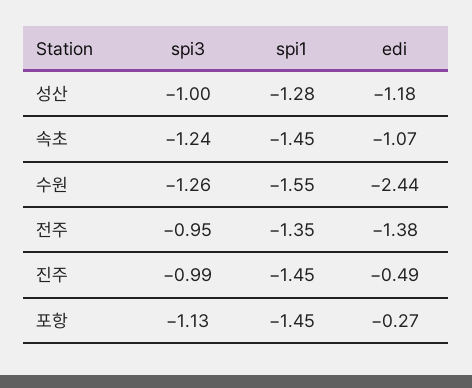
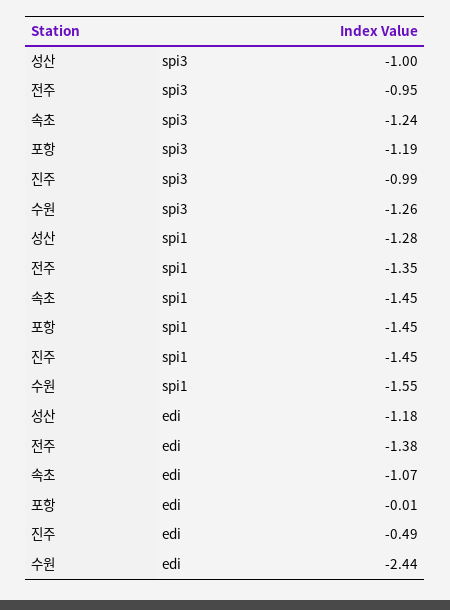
  {
    "spi3": {
      "성산": -1,
      "속초": -1.24,
      "수원": -1.26,
      "전주": -0.95,
      "진주": -0.99,
-     "포항": -1.13
+     "포항": -1.19
    },
    "spi1": {
      "성산": -1.28,
      "속초": -1.45,
      "수원": -1.55,
      "전주": -1.35,
      "진주": -1.45,
      "포항": -1.45
    },
    "edi": {
      "성산": -1.18,
      "속초": -1.07,
      "수원": -2.44,
      "전주": -1.38,
      "진주": -0.49,
-     "포항": -0.27
+     "포항": -0.01
    }
  }

